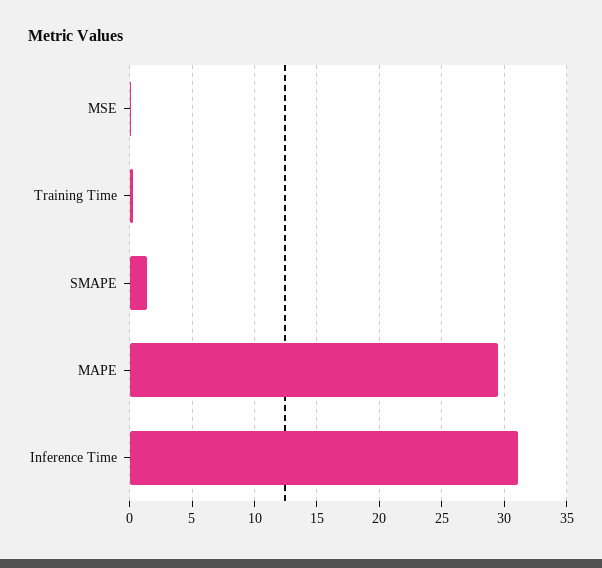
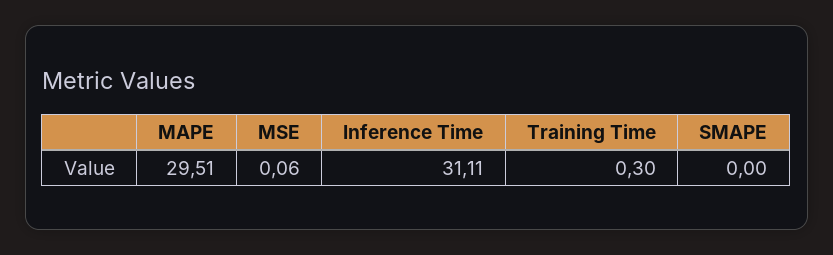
  {
    "MSE": 0.06,
    "Training Time": 0.3,
-   "SMAPE": 1.5,
+   "SMAPE": 0,
    "MAPE": 29.51,
    "Inference Time": 31.11
  }

